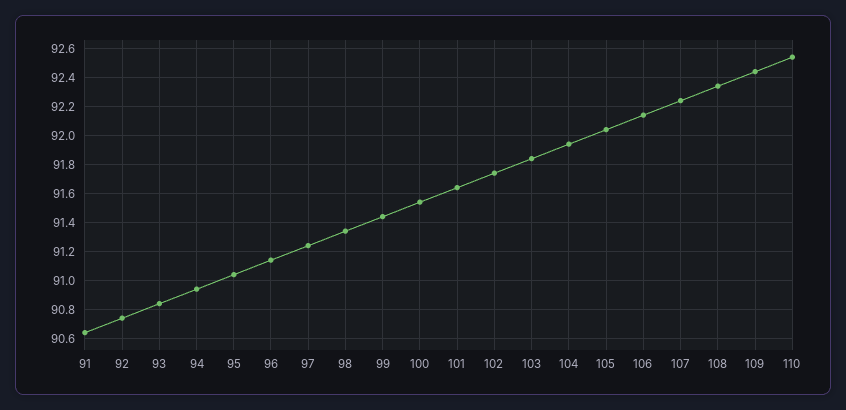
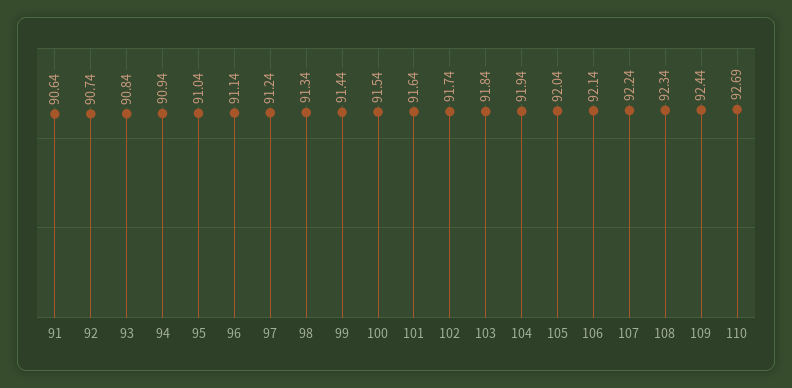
  {
    "91": 90.64,
    "92": 90.74,
    "93": 90.84,
    "94": 90.94,
    "95": 91.04,
    "96": 91.14,
    "97": 91.24,
    "98": 91.34,
    "99": 91.44,
    "100": 91.54,
    "101": 91.64,
    "102": 91.74,
    "103": 91.84,
    "104": 91.94,
    "105": 92.04,
    "106": 92.14,
    "107": 92.24,
    "108": 92.34,
    "109": 92.44,
-   "110": 92.55
+   "110": 92.69
  }

